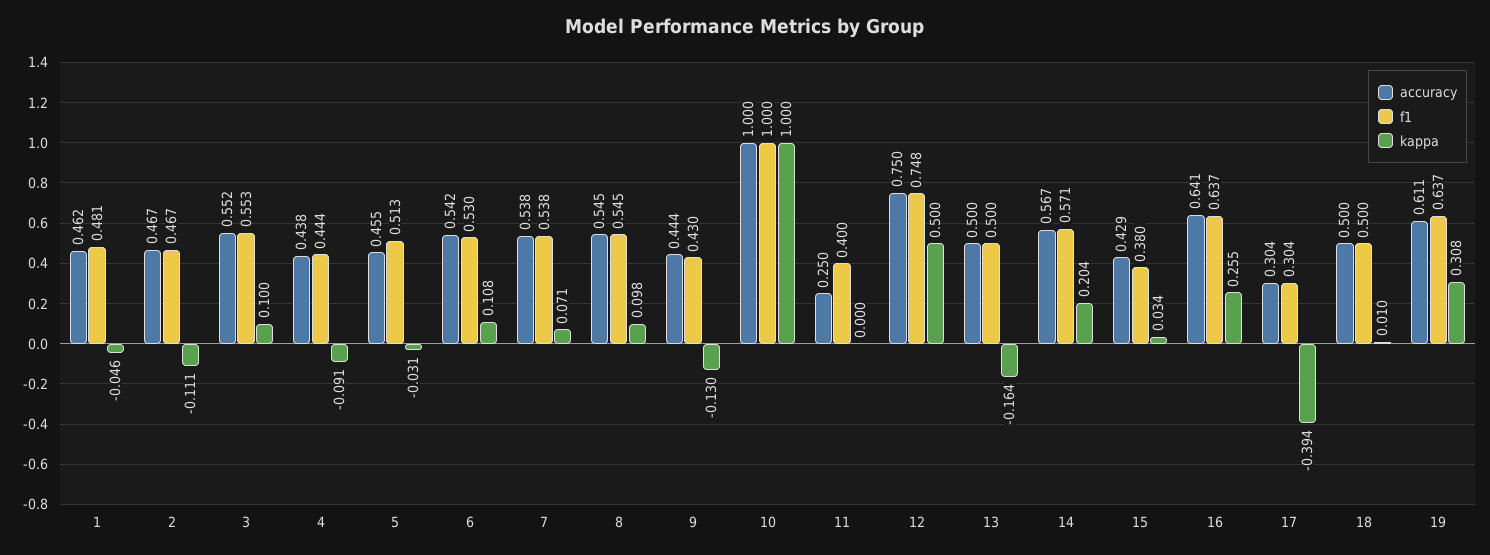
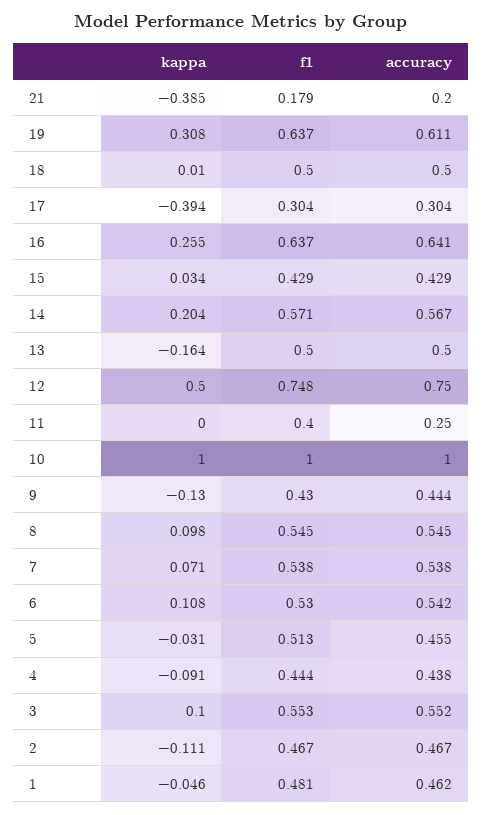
  {
    "accuracy": {
      "1": 0.462,
      "2": 0.467,
      "3": 0.552,
      "4": 0.438,
      "5": 0.455,
      "6": 0.542,
      "7": 0.538,
      "8": 0.545,
      "9": 0.444,
      "10": 1,
      "11": 0.25,
      "12": 0.75,
      "13": 0.5,
      "14": 0.567,
      "15": 0.429,
      "16": 0.641,
      "17": 0.304,
      "18": 0.5,
-     "19": 0.611
+     "19": 0.611,
+     "21": 0.2
    },
    "f1": {
      "1": 0.481,
      "2": 0.467,
      "3": 0.553,
      "4": 0.444,
      "5": 0.513,
      "6": 0.53,
      "7": 0.538,
      "8": 0.545,
      "9": 0.43,
      "10": 1,
      "11": 0.4,
      "12": 0.748,
      "13": 0.5,
      "14": 0.571,
-     "15": 0.38,
+     "15": 0.429,
      "16": 0.637,
      "17": 0.304,
      "18": 0.5,
-     "19": 0.637
+     "19": 0.637,
+     "21": 0.179
    },
    "kappa": {
      "1": -0.046,
      "2": -0.111,
      "3": 0.1,
      "4": -0.091,
      "5": -0.031,
      "6": 0.108,
      "7": 0.071,
      "8": 0.098,
      "9": -0.13,
      "10": 1,
      "11": 0,
      "12": 0.5,
      "13": -0.164,
      "14": 0.204,
      "15": 0.034,
      "16": 0.255,
      "17": -0.394,
      "18": 0.01,
-     "19": 0.308
+     "19": 0.308,
+     "21": -0.385
    }
  }

